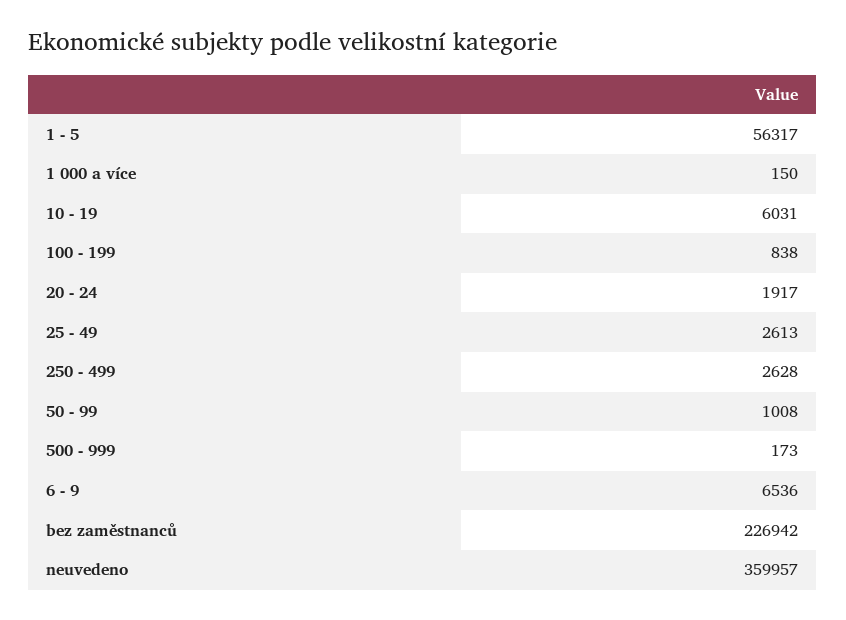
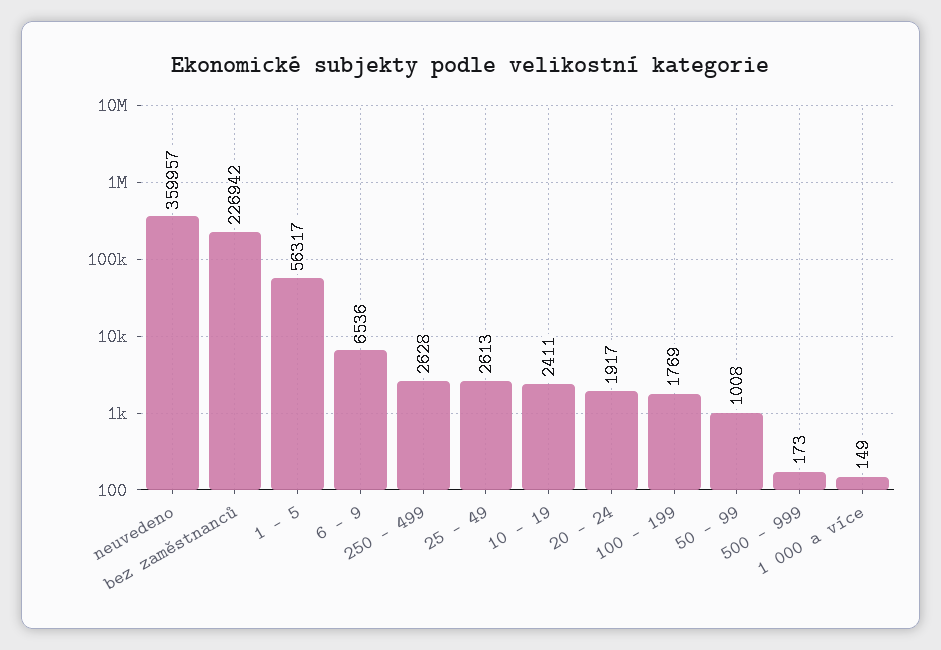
  {
    "1 - 5": 56317,
-   "1 000 a více": 150,
+   "1 000 a více": 149,
-   "10 - 19": 6031,
+   "10 - 19": 2411,
-   "100 - 199": 838,
+   "100 - 199": 1769,
    "20 - 24": 1917,
    "25 - 49": 2613,
    "250 - 499": 2628,
    "50 - 99": 1008,
    "500 - 999": 173,
    "6 - 9": 6536,
    "bez zaměstnanců": 226942,
    "neuvedeno": 359957
  }

